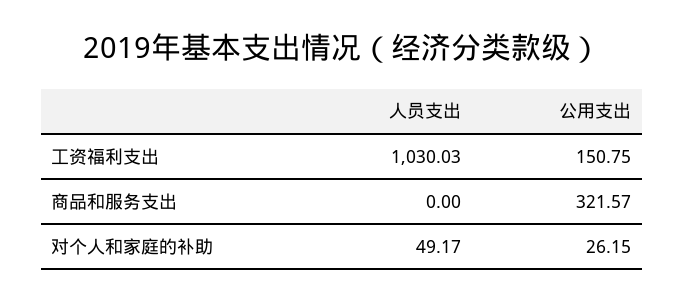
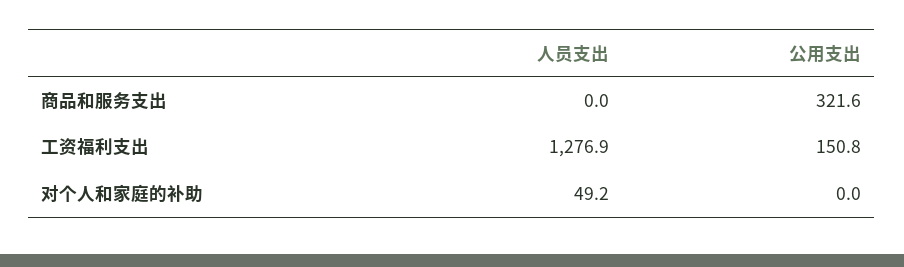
  {
    "人员支出": {
-     "工资福利支出": 1030.03,
+     "工资福利支出": 1276.9,
      "商品和服务支出": 0,
      "对个人和家庭的补助": 49.17
    },
    "公用支出": {
      "工资福利支出": 150.75,
      "商品和服务支出": 321.57,
-     "对个人和家庭的补助": 26.15
+     "对个人和家庭的补助": 0
    }
  }

